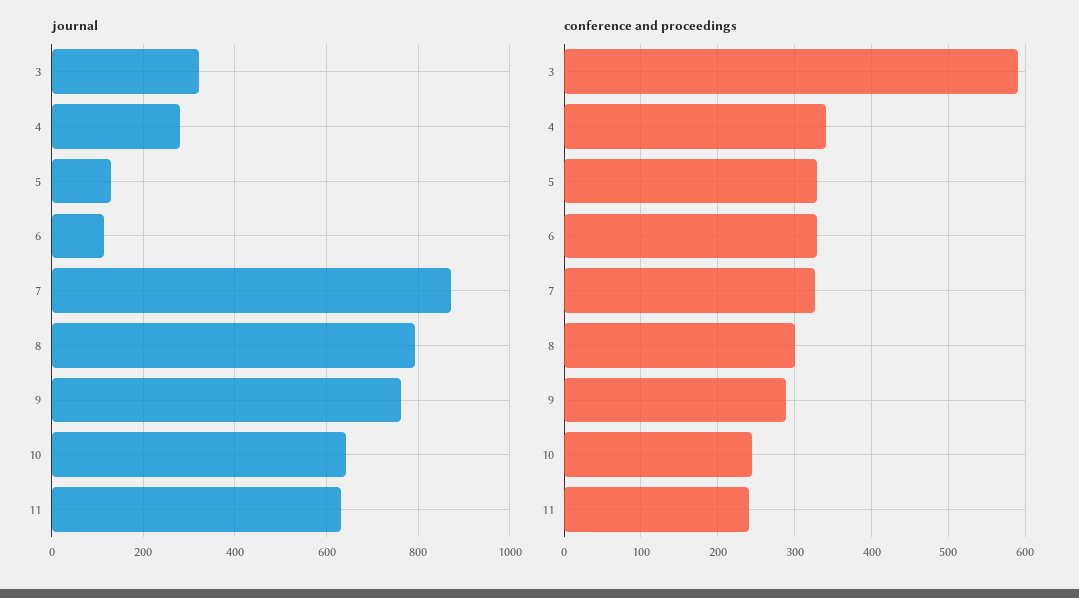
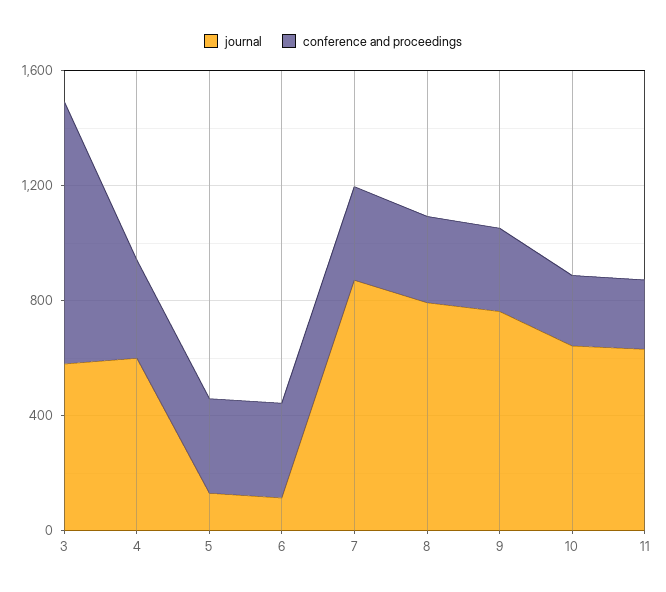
  {
    "journal": {
-     "3": 320,
+     "3": 600,
-     "4": 280,
+     "4": 600,
      "5": 140,
      "6": 120,
      "7": 880,
      "8": 800,
      "9": 760,
      "10": 640,
      "11": 640
    },
    "conference and proceedings": {
-     "3": 590,
+     "3": 900,
      "4": 340,
      "5": 330,
      "6": 330,
      "7": 330,
      "8": 300,
      "9": 290,
      "10": 250,
      "11": 240
    }
  }

